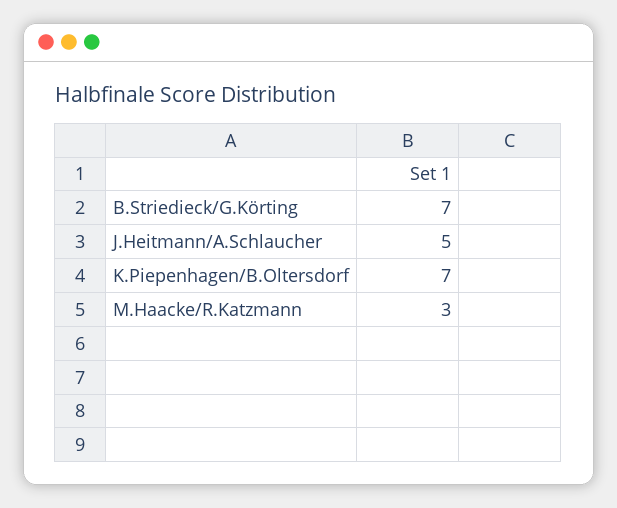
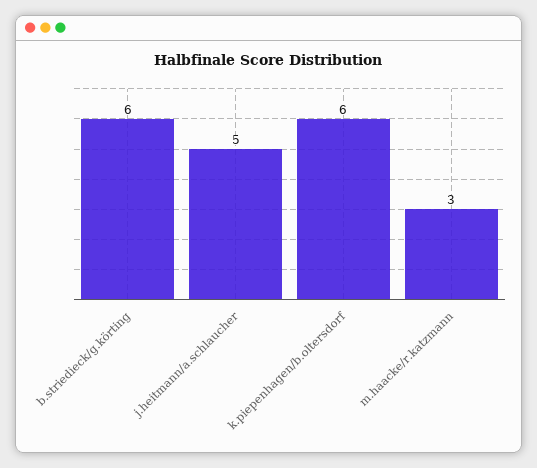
  {
-   "B.Striedieck/G.Körting": 7,
+   "B.Striedieck/G.Körting": 6,
    "J.Heitmann/A.Schlaucher": 5,
-   "K.Piepenhagen/B.Oltersdorf": 7,
+   "K.Piepenhagen/B.Oltersdorf": 6,
    "M.Haacke/R.Katzmann": 3
  }

